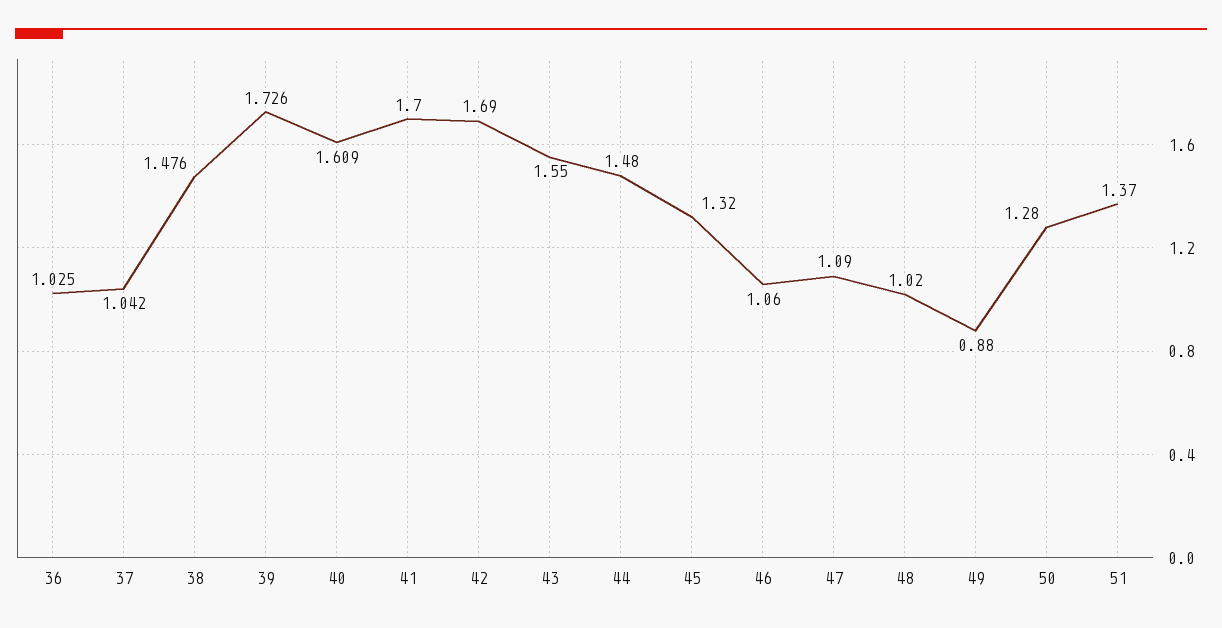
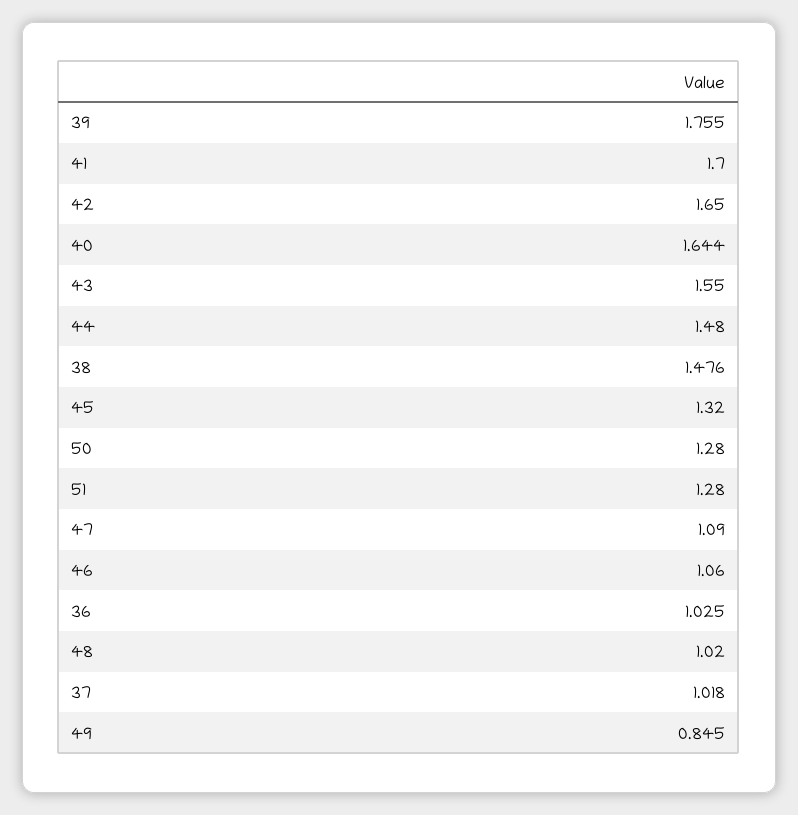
  {
    "36": 1.025,
-   "37": 1.042,
+   "37": 1.018,
    "38": 1.476,
-   "39": 1.726,
+   "39": 1.755,
-   "40": 1.609,
+   "40": 1.644,
    "41": 1.7,
-   "42": 1.69,
+   "42": 1.65,
    "43": 1.55,
    "44": 1.48,
    "45": 1.32,
    "46": 1.06,
    "47": 1.09,
    "48": 1.02,
-   "49": 0.88,
+   "49": 0.845,
    "50": 1.28,
-   "51": 1.37
+   "51": 1.28
  }

